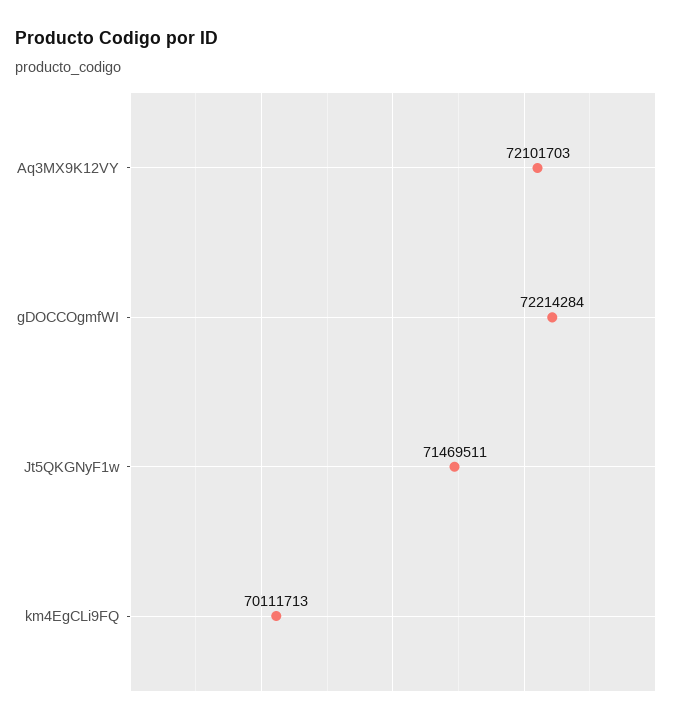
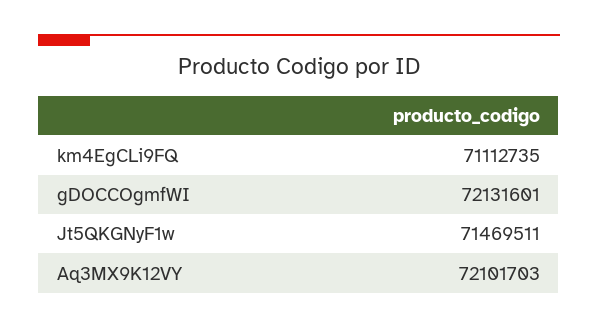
  {
    "Aq3MX9K12VY": 72101703,
-   "gDOCCOgmfWI": 72214284,
+   "gDOCCOgmfWI": 72131601,
    "Jt5QKGNyF1w": 71469511,
-   "km4EgCLi9FQ": 70111713
+   "km4EgCLi9FQ": 71112735
  }

